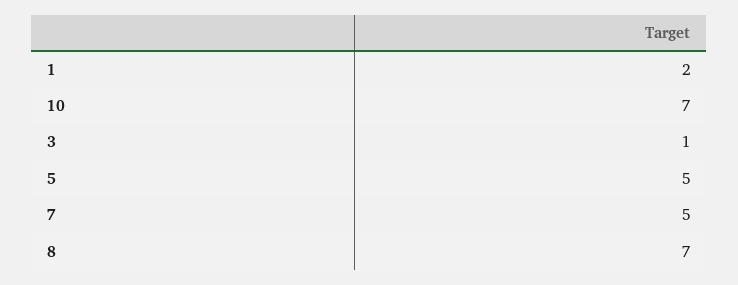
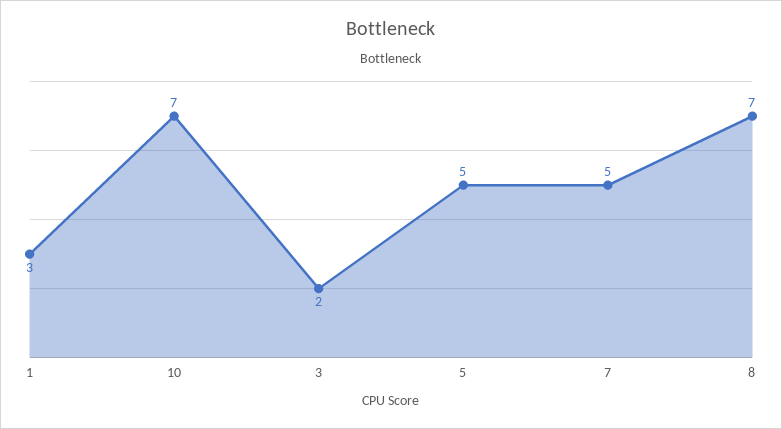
  {
-   "1": 2,
+   "1": 3,
    "10": 7,
-   "3": 1,
+   "3": 2,
    "5": 5,
    "7": 5,
    "8": 7
  }

